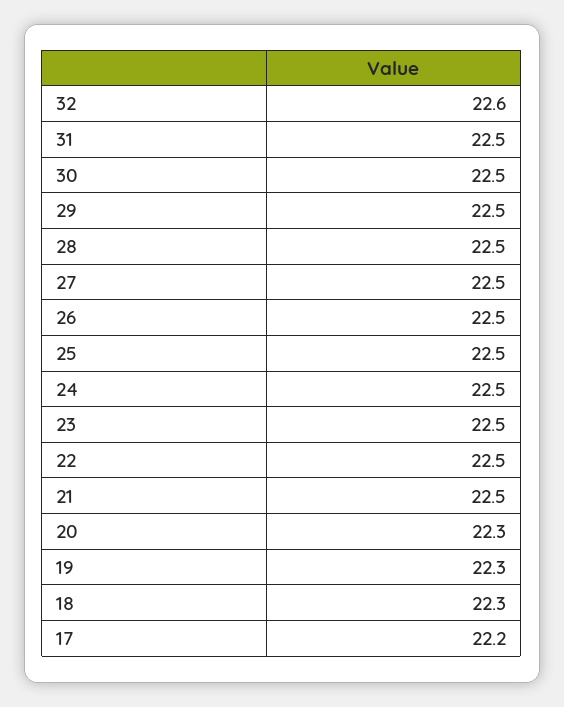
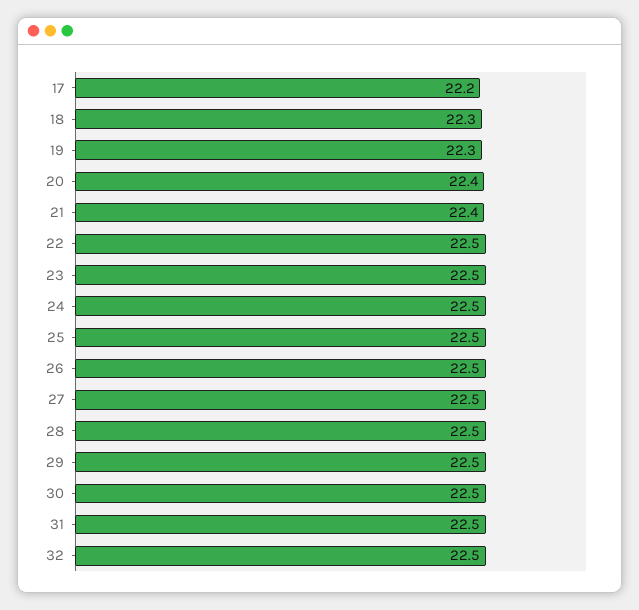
  {
-   "32": 22.6,
+   "32": 22.5,
    "31": 22.5,
    "30": 22.5,
    "29": 22.5,
    "28": 22.5,
    "27": 22.5,
    "26": 22.5,
    "25": 22.5,
    "24": 22.5,
    "23": 22.5,
    "22": 22.5,
-   "21": 22.5,
+   "21": 22.4,
-   "20": 22.3,
+   "20": 22.4,
    "19": 22.3,
    "18": 22.3,
    "17": 22.2
  }

